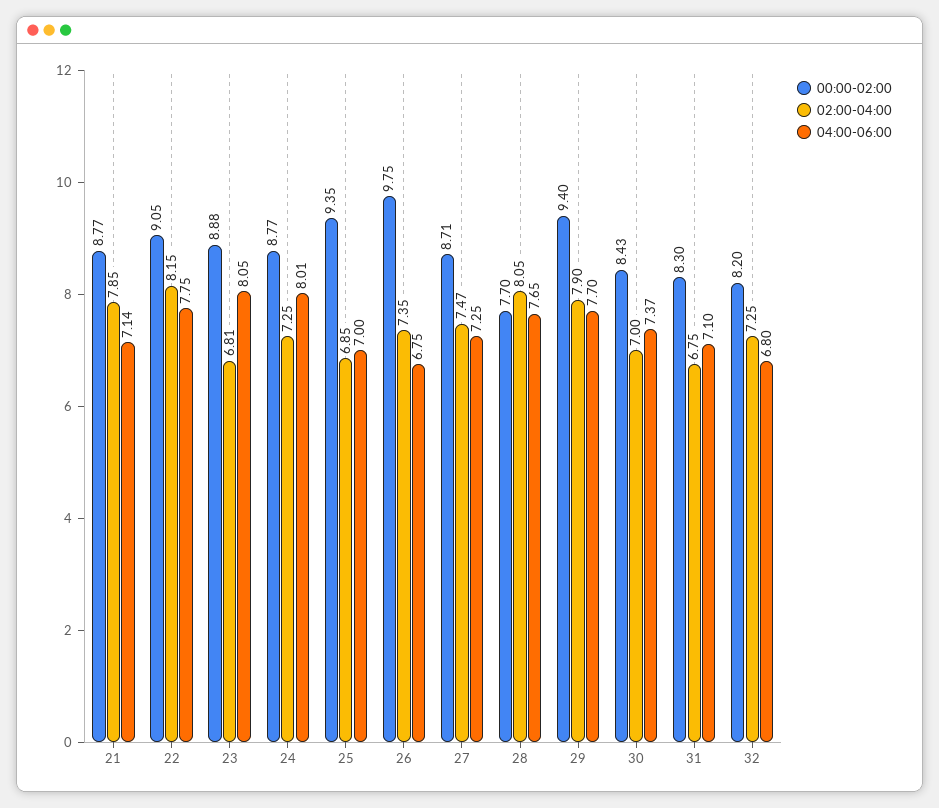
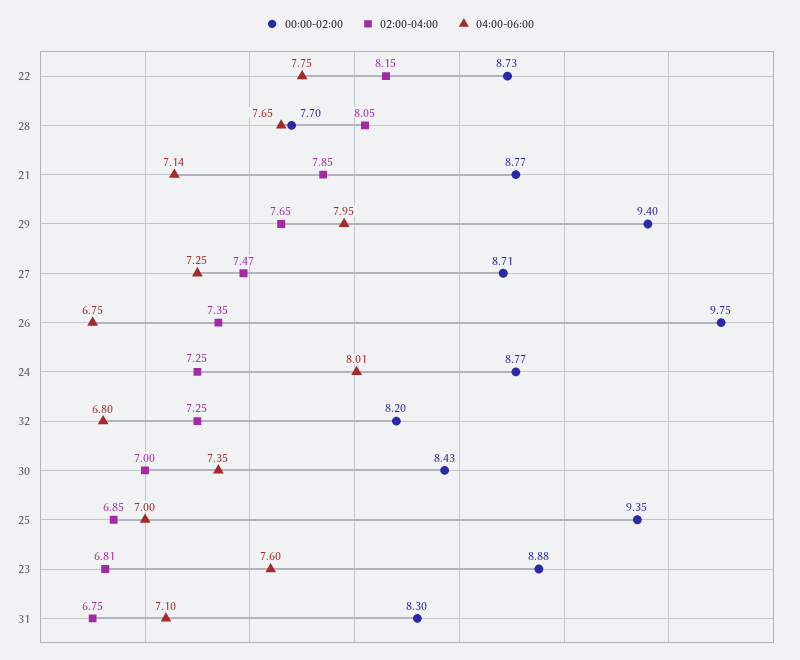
  {
    "00:00-02:00": {
      "21": 8.77,
-     "22": 9.05,
+     "22": 8.73,
      "23": 8.88,
      "24": 8.77,
      "25": 9.35,
      "26": 9.75,
      "27": 8.71,
      "28": 7.7,
      "29": 9.4,
      "30": 8.43,
      "31": 8.3,
      "32": 8.2
    },
    "02:00-04:00": {
      "21": 7.85,
      "22": 8.15,
      "23": 6.81,
      "24": 7.25,
      "25": 6.85,
      "26": 7.35,
      "27": 7.47,
      "28": 8.05,
-     "29": 7.9,
+     "29": 7.65,
      "30": 7,
      "31": 6.75,
      "32": 7.25
    },
    "04:00-06:00": {
      "21": 7.14,
      "22": 7.75,
-     "23": 8.05,
+     "23": 7.6,
      "24": 8.01,
      "25": 7,
      "26": 6.75,
      "27": 7.25,
      "28": 7.65,
-     "29": 7.7,
+     "29": 7.95,
-     "30": 7.37,
+     "30": 7.35,
      "31": 7.1,
      "32": 6.8
    }
  }

